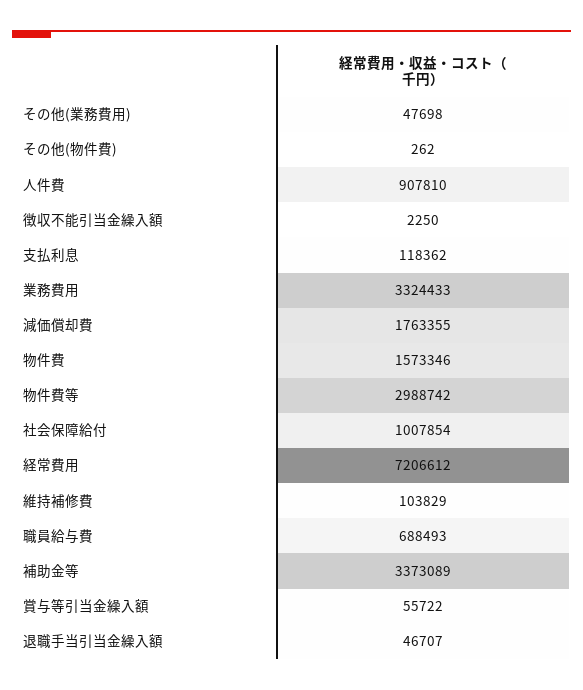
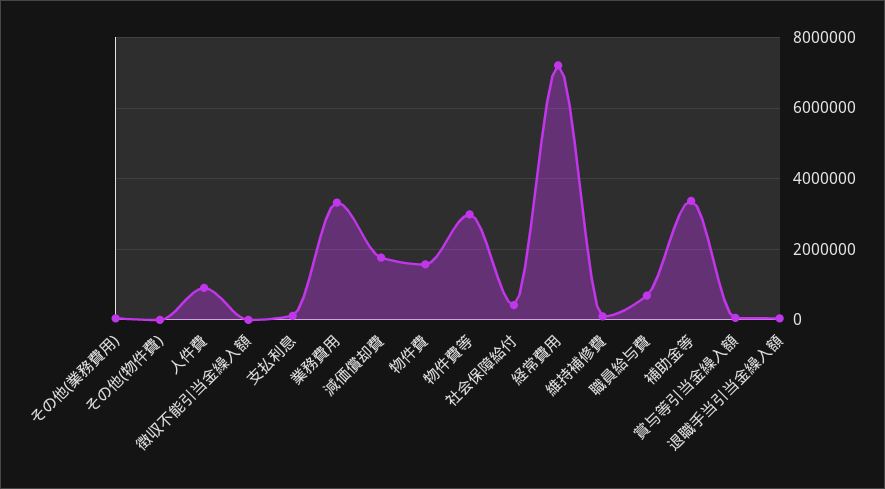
  {
    "その他(業務費用)": 47698,
    "その他(物件費)": 262,
    "人件費": 907810,
    "徴収不能引当金繰入額": 2250,
    "支払利息": 118362,
    "業務費用": 3324433,
    "減価償却費": 1763355,
    "物件費": 1573346,
    "物件費等": 2988742,
-   "社会保障給付": 1007854,
+   "社会保障給付": 400000,
    "経常費用": 7206612,
    "維持補修費": 103829,
    "職員給与費": 688493,
    "補助金等": 3373089,
    "賞与等引当金繰入額": 55722,
    "退職手当引当金繰入額": 46707
  }

